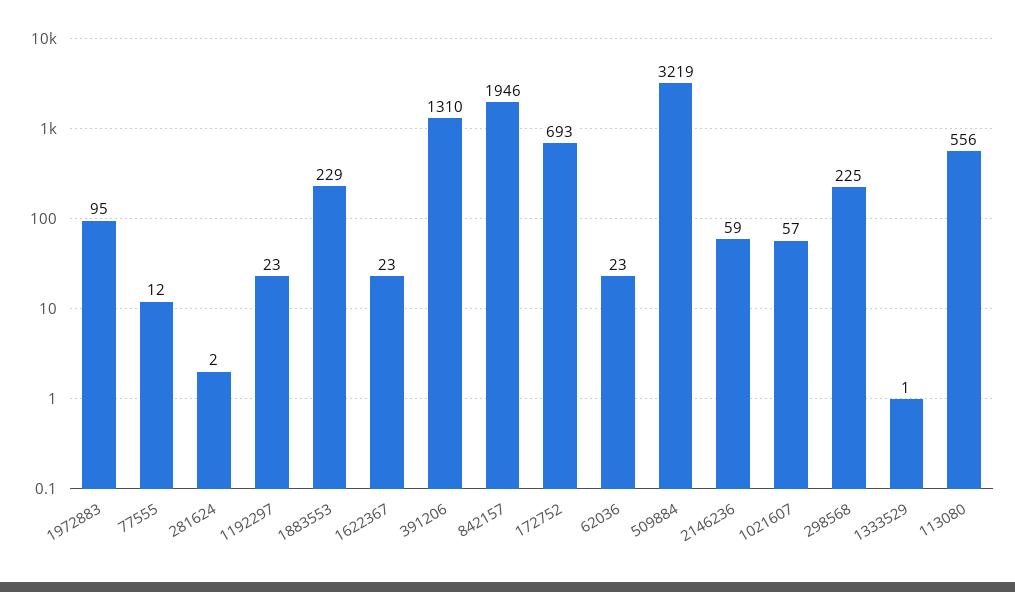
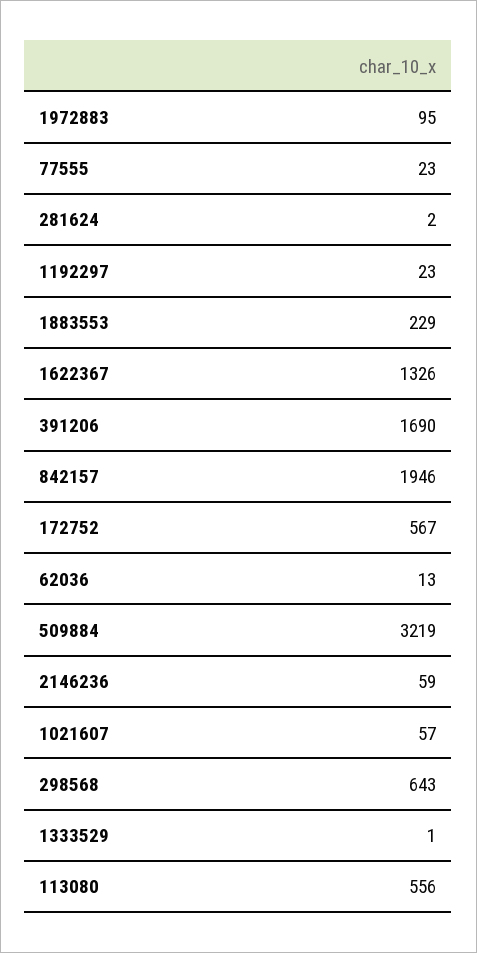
  {
    "1972883": 95,
-   "77555": 12,
+   "77555": 23,
    "281624": 2,
    "1192297": 23,
    "1883553": 229,
-   "1622367": 23,
+   "1622367": 1326,
-   "391206": 1310,
+   "391206": 1690,
    "842157": 1946,
-   "172752": 693,
+   "172752": 567,
-   "62036": 23,
+   "62036": 13,
    "509884": 3219,
    "2146236": 59,
    "1021607": 57,
-   "298568": 225,
+   "298568": 643,
    "1333529": 1,
    "113080": 556
  }

